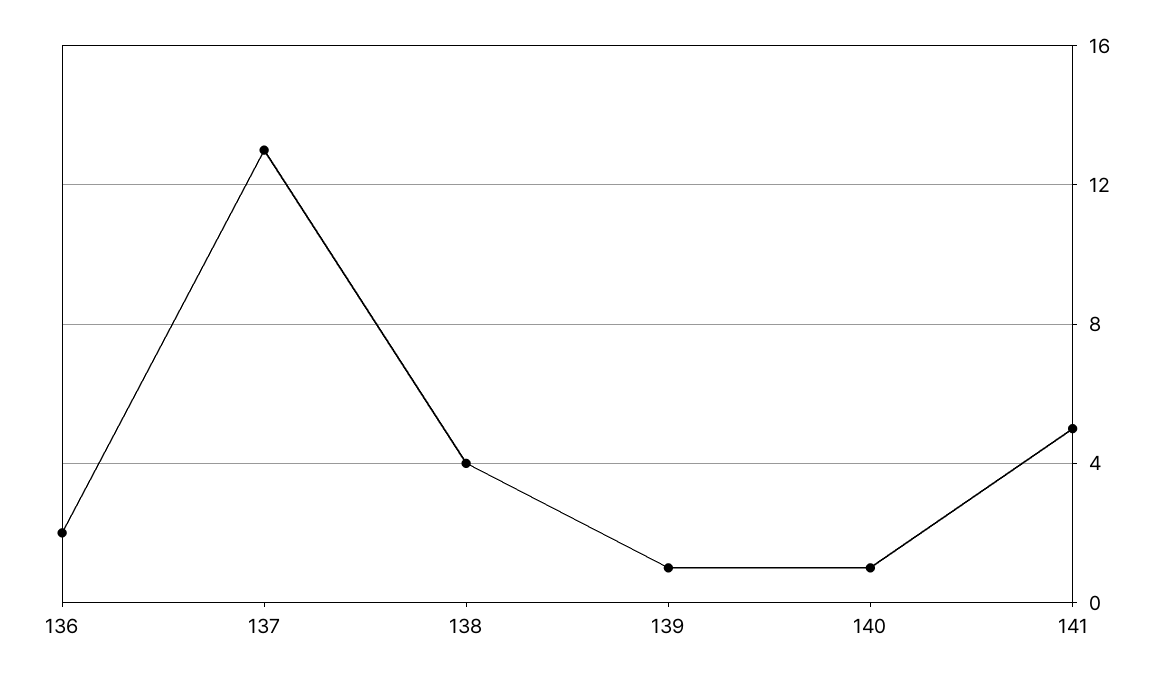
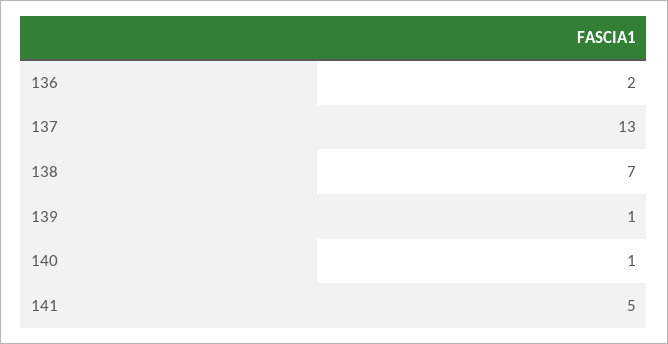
  {
    "136": 2,
    "137": 13,
-   "138": 4,
+   "138": 7,
    "139": 1,
    "140": 1,
    "141": 5
  }

